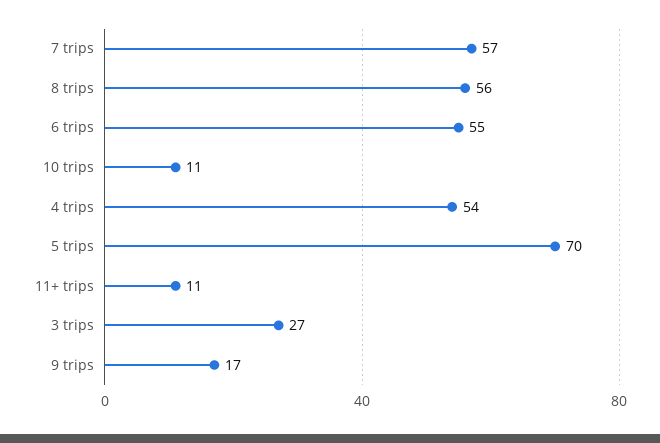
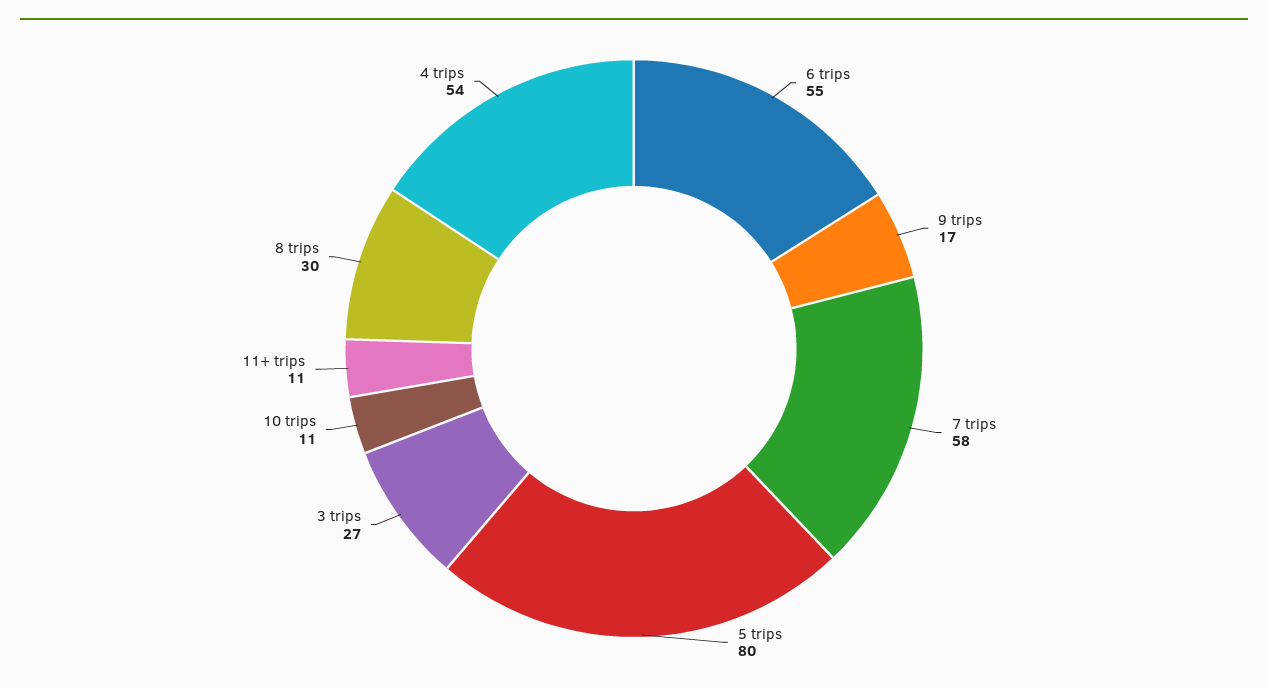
  {
-   "7 trips": 57,
+   "7 trips": 58,
-   "8 trips": 56,
+   "8 trips": 30,
    "6 trips": 55,
    "10 trips": 11,
    "4 trips": 54,
-   "5 trips": 70,
+   "5 trips": 80,
    "11+ trips": 11,
    "3 trips": 27,
    "9 trips": 17
  }

